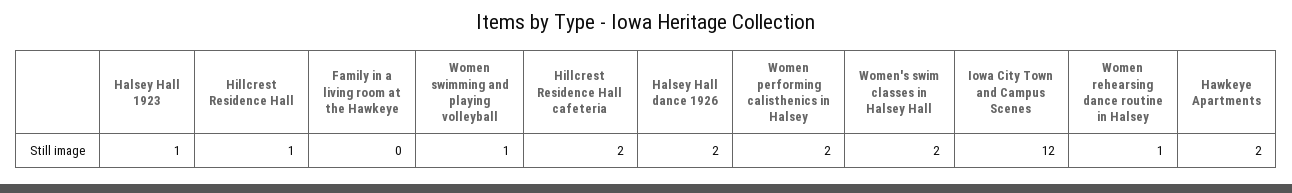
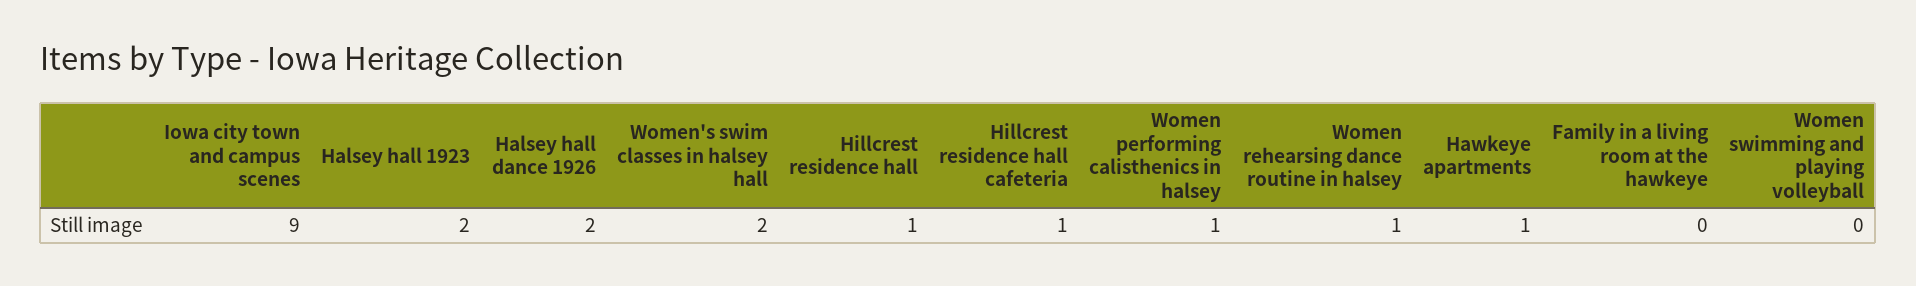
  {
-   "Halsey Hall 1923": 1,
+   "Halsey Hall 1923": 2,
    "Hillcrest Residence Hall": 1,
    "Family in a living room at the Hawkeye": 0,
-   "Women swimming and playing volleyball": 1,
+   "Women swimming and playing volleyball": 0,
-   "Hillcrest Residence Hall cafeteria": 2,
+   "Hillcrest Residence Hall cafeteria": 1,
    "Halsey Hall dance 1926": 2,
-   "Women performing calisthenics in Halsey": 2,
+   "Women performing calisthenics in Halsey": 1,
    "Women's swim classes in Halsey Hall": 2,
-   "Iowa City Town and Campus Scenes": 12,
+   "Iowa City Town and Campus Scenes": 9,
    "Women rehearsing dance routine in Halsey": 1,
-   "Hawkeye Apartments": 2
+   "Hawkeye Apartments": 1
  }

